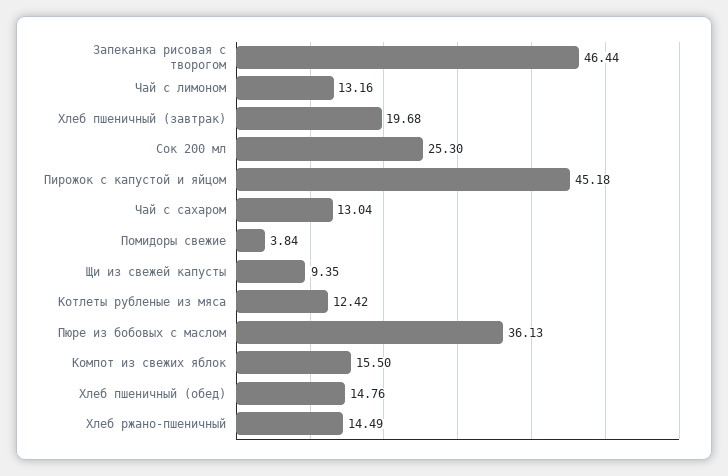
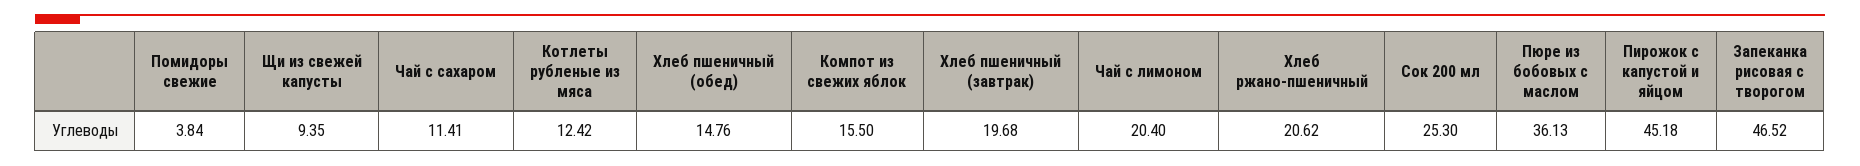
  {
-   "Запеканка рисовая с творогом": 46.44,
+   "Запеканка рисовая с творогом": 46.52,
-   "Чай с лимоном": 13.16,
+   "Чай с лимоном": 20.4,
    "Хлеб пшеничный (завтрак)": 19.68,
    "Сок 200 мл": 25.3,
    "Пирожок с капустой и яйцом": 45.18,
-   "Чай с сахаром": 13.04,
+   "Чай с сахаром": 11.41,
    "Помидоры свежие": 3.84,
    "Щи из свежей капусты": 9.35,
    "Котлеты рубленые из мяса": 12.42,
    "Пюре из бобовых с маслом": 36.13,
    "Компот из свежих яблок": 15.5,
    "Хлеб пшеничный (обед)": 14.76,
-   "Хлеб ржано-пшеничный": 14.49
+   "Хлеб ржано-пшеничный": 20.62
  }

